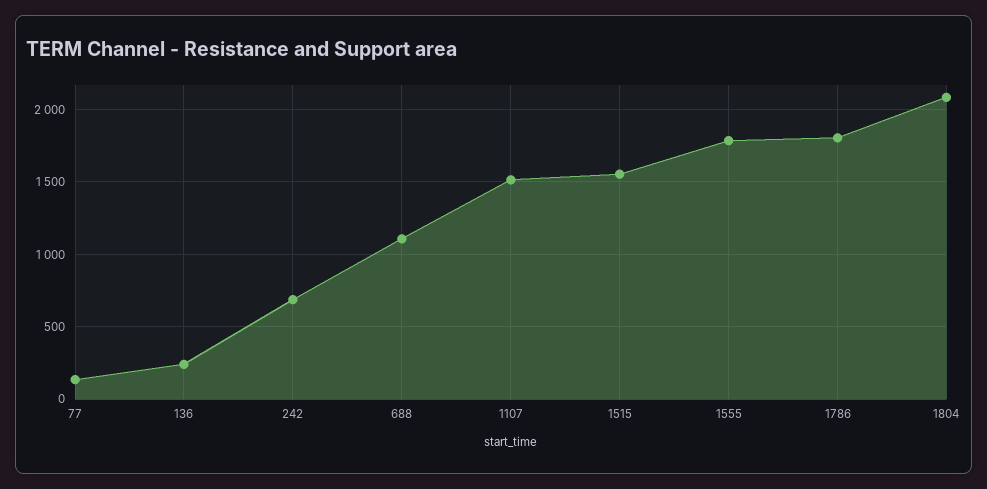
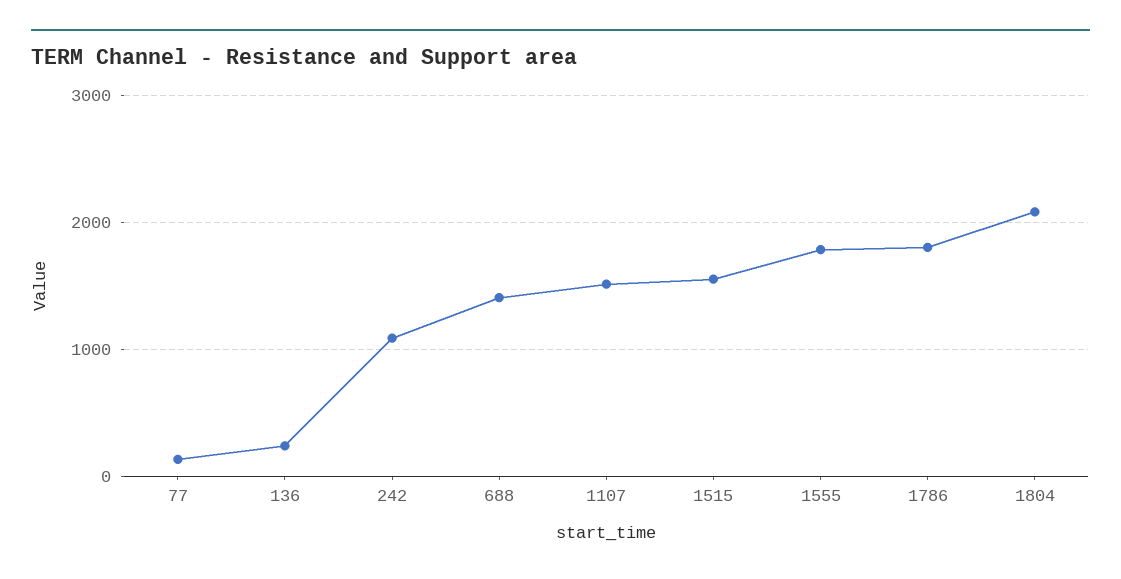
  {
    "77": 150,
    "136": 250,
-   "242": 700,
+   "242": 1100,
-   "688": 1100,
+   "688": 1400,
    "1107": 1500,
    "1515": 1550,
    "1555": 1800,
    "1786": 1800,
    "1804": 2100
  }

